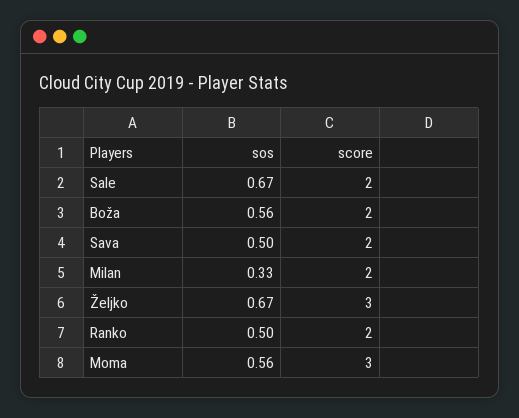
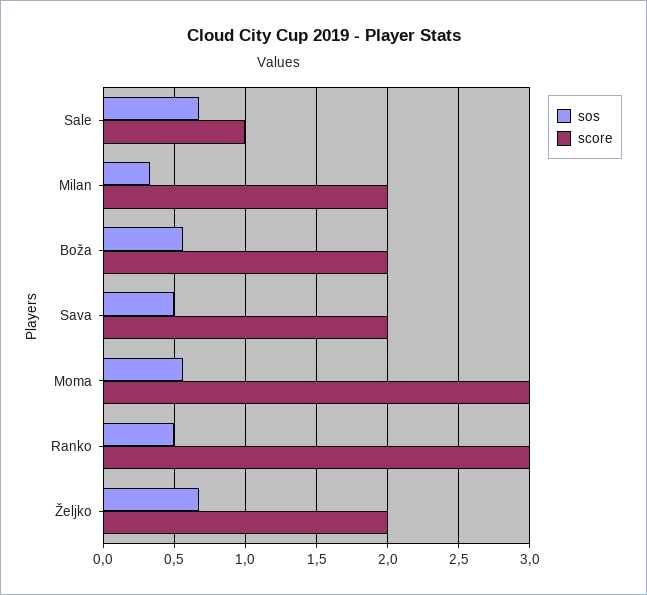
  {
    "sos": {
      "Sale": 0.67,
      "Boža": 0.56,
      "Sava": 0.5,
      "Milan": 0.33,
      "Željko": 0.67,
      "Ranko": 0.5,
      "Moma": 0.56
    },
    "score": {
-     "Sale": 2,
+     "Sale": 1,
      "Boža": 2,
      "Sava": 2,
      "Milan": 2,
-     "Željko": 3,
+     "Željko": 2,
-     "Ranko": 2,
+     "Ranko": 3,
      "Moma": 3
    }
  }

